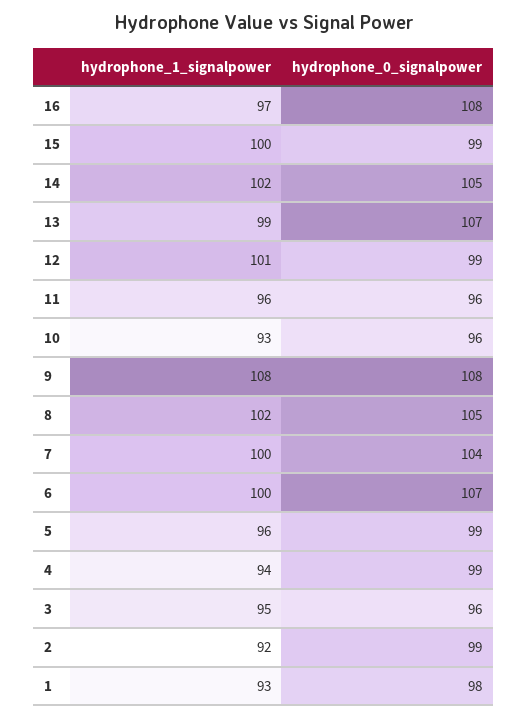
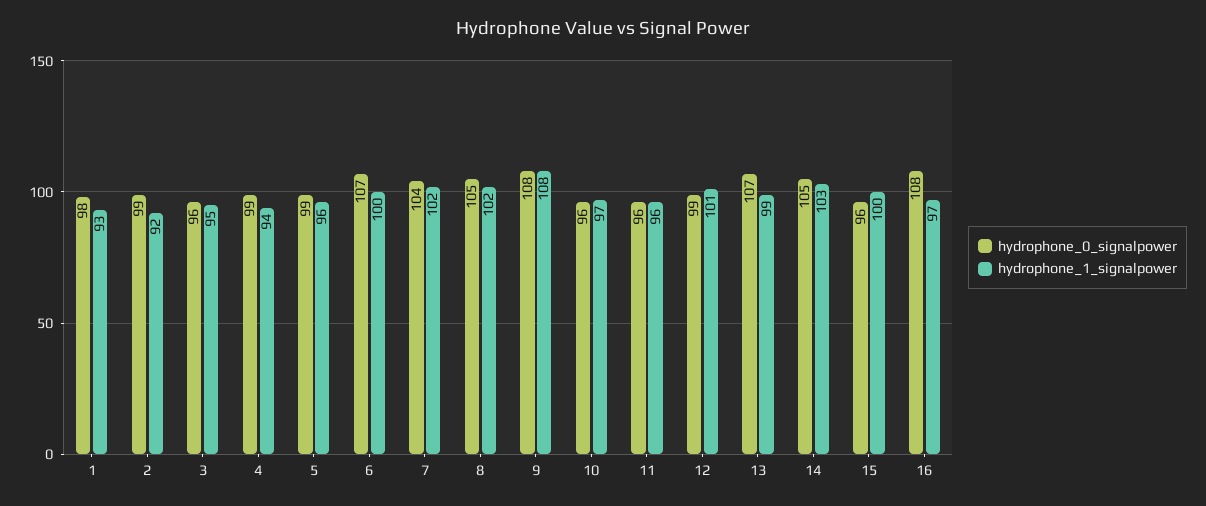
  {
    "hydrophone_1_signalpower": {
      "16": 97,
      "15": 100,
-     "14": 102,
+     "14": 103,
      "13": 99,
      "12": 101,
      "11": 96,
-     "10": 93,
+     "10": 97,
      "9": 108,
      "8": 102,
-     "7": 100,
+     "7": 102,
      "6": 100,
      "5": 96,
      "4": 94,
      "3": 95,
      "2": 92,
      "1": 93
    },
    "hydrophone_0_signalpower": {
      "16": 108,
-     "15": 99,
+     "15": 96,
      "14": 105,
      "13": 107,
      "12": 99,
      "11": 96,
      "10": 96,
      "9": 108,
      "8": 105,
      "7": 104,
      "6": 107,
      "5": 99,
      "4": 99,
      "3": 96,
      "2": 99,
      "1": 98
    }
  }

